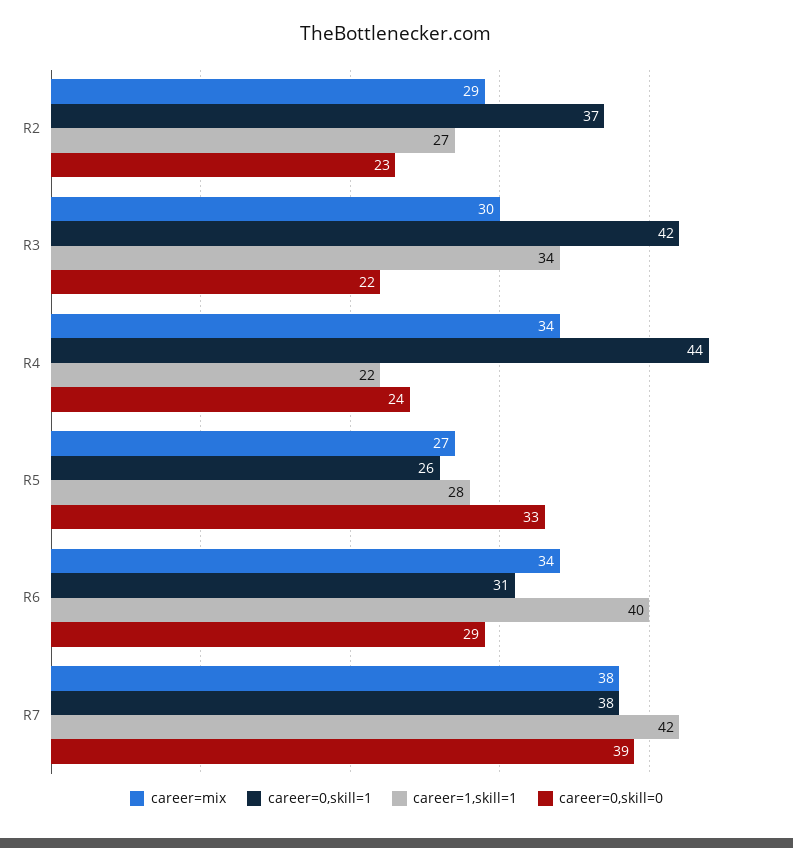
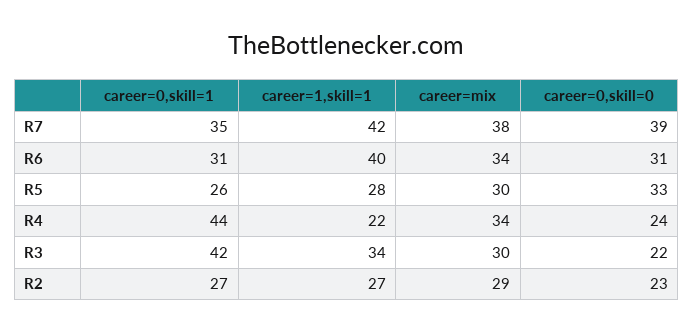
  {
    "career=mix": {
      "R2": 29,
      "R3": 30,
      "R4": 34,
-     "R5": 27,
+     "R5": 30,
      "R6": 34,
      "R7": 38
    },
    "career=0,skill=1": {
-     "R2": 37,
+     "R2": 27,
      "R3": 42,
      "R4": 44,
      "R5": 26,
      "R6": 31,
-     "R7": 38
+     "R7": 35
    },
    "career=1,skill=1": {
      "R2": 27,
      "R3": 34,
      "R4": 22,
      "R5": 28,
      "R6": 40,
      "R7": 42
    },
    "career=0,skill=0": {
      "R2": 23,
      "R3": 22,
      "R4": 24,
      "R5": 33,
-     "R6": 29,
+     "R6": 31,
      "R7": 39
    }
  }

